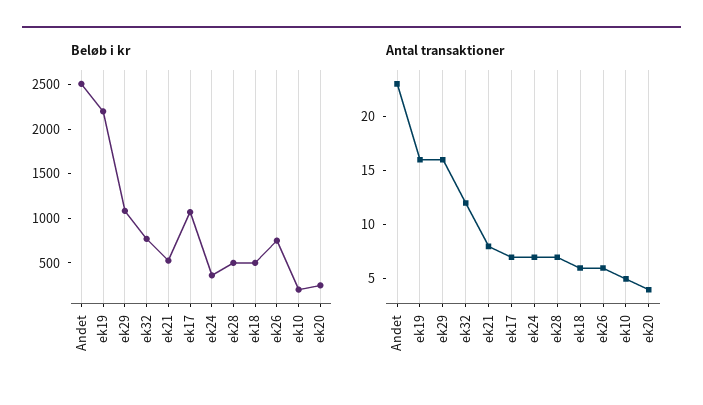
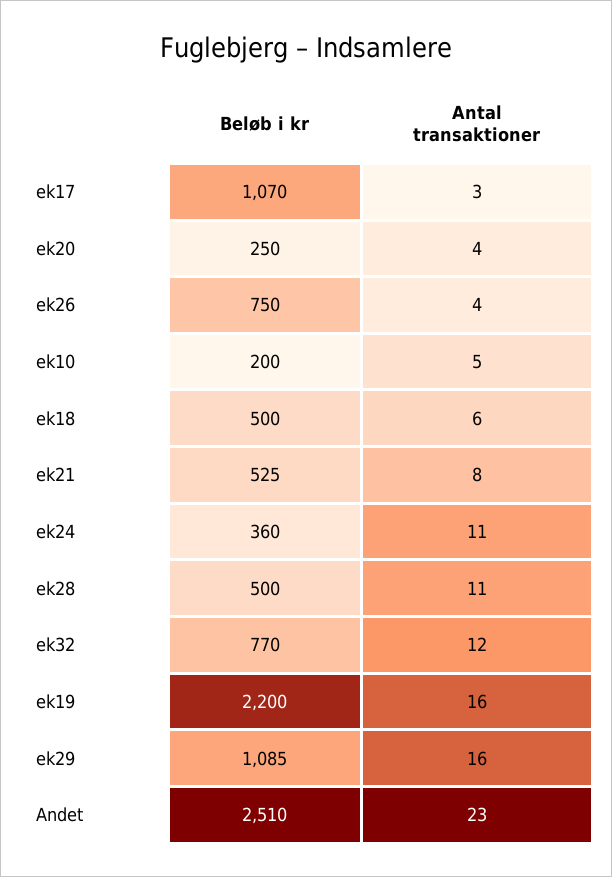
  {
    "Beløb i kr": {
      "Andet": 2510,
      "ek19": 2200,
      "ek29": 1085,
      "ek32": 770,
      "ek21": 525,
      "ek17": 1070,
      "ek24": 360,
      "ek28": 500,
      "ek18": 500,
      "ek26": 750,
      "ek10": 200,
      "ek20": 250
    },
    "Antal transaktioner": {
      "Andet": 23,
      "ek19": 16,
      "ek29": 16,
      "ek32": 12,
      "ek21": 8,
-     "ek17": 7,
+     "ek17": 3,
-     "ek24": 7,
+     "ek24": 11,
-     "ek28": 7,
+     "ek28": 11,
      "ek18": 6,
-     "ek26": 6,
+     "ek26": 4,
      "ek10": 5,
      "ek20": 4
    }
  }

